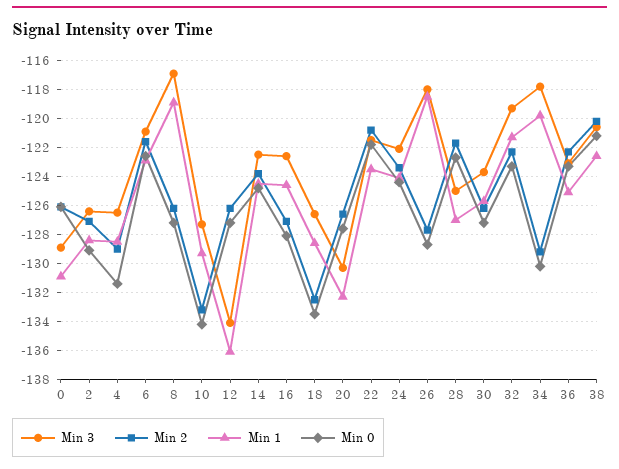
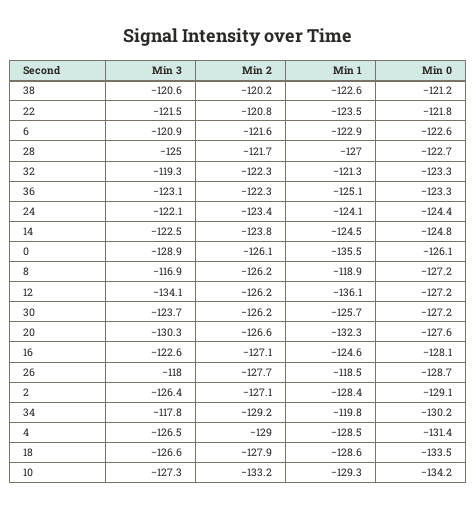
  {
    "Min 3": {
      "0": -128.9,
      "2": -126.4,
      "4": -126.5,
      "6": -120.9,
      "8": -116.9,
      "10": -127.3,
      "12": -134.1,
      "14": -122.5,
      "16": -122.6,
      "18": -126.6,
      "20": -130.3,
      "22": -121.5,
      "24": -122.1,
      "26": -118,
      "28": -125,
      "30": -123.7,
      "32": -119.3,
      "34": -117.8,
      "36": -123.1,
      "38": -120.6
    },
    "Min 2": {
      "0": -126.1,
      "2": -127.1,
      "4": -129,
      "6": -121.6,
      "8": -126.2,
      "10": -133.2,
      "12": -126.2,
      "14": -123.8,
      "16": -127.1,
-     "18": -132.5,
+     "18": -127.9,
      "20": -126.6,
      "22": -120.8,
      "24": -123.4,
      "26": -127.7,
      "28": -121.7,
      "30": -126.2,
      "32": -122.3,
      "34": -129.2,
      "36": -122.3,
      "38": -120.2
    },
    "Min 1": {
-     "0": -131,
+     "0": -135.5,
      "2": -128.4,
      "4": -128.5,
      "6": -122.9,
      "8": -118.9,
      "10": -129.3,
      "12": -136.1,
      "14": -124.5,
      "16": -124.6,
      "18": -128.6,
      "20": -132.3,
      "22": -123.5,
      "24": -124.1,
      "26": -118.5,
      "28": -127,
      "30": -125.7,
      "32": -121.3,
      "34": -119.8,
      "36": -125.1,
      "38": -122.6
    },
    "Min 0": {
      "0": -126.1,
      "2": -129.1,
      "4": -131.4,
      "6": -122.6,
      "8": -127.2,
      "10": -134.2,
      "12": -127.2,
      "14": -124.8,
      "16": -128.1,
      "18": -133.5,
      "20": -127.6,
      "22": -121.8,
      "24": -124.4,
      "26": -128.7,
      "28": -122.7,
      "30": -127.2,
      "32": -123.3,
      "34": -130.2,
      "36": -123.3,
      "38": -121.2
    }
  }

